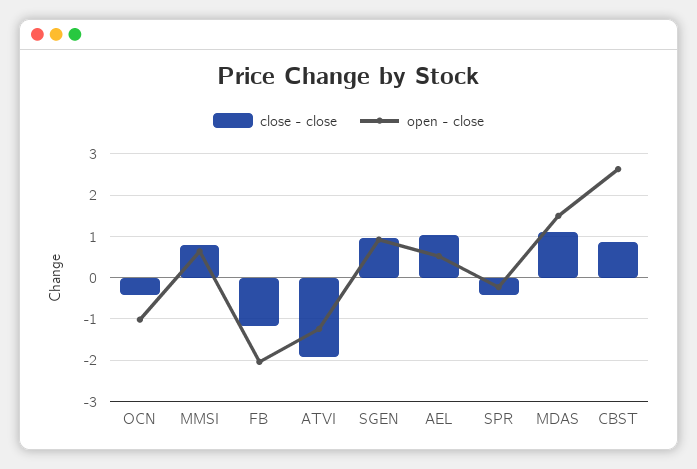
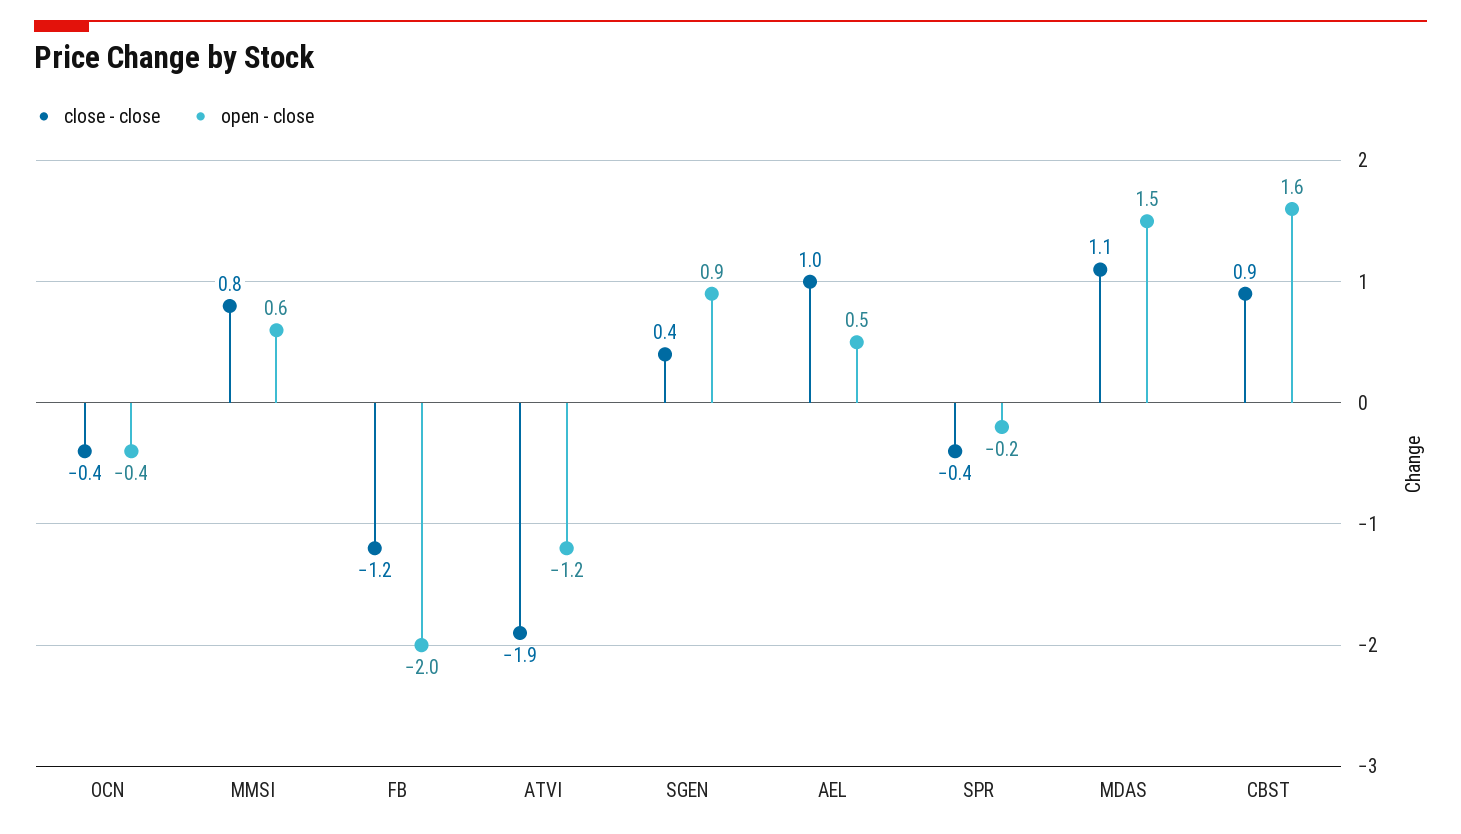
  {
    "close - close": {
      "OCN": -0.4,
      "MMSI": 0.8,
      "FB": -1.2,
      "ATVI": -1.9,
-     "SGEN": 1,
+     "SGEN": 0.4,
      "AEL": 1,
      "SPR": -0.4,
      "MDAS": 1.1,
      "CBST": 0.9
    },
    "open - close": {
-     "OCN": -1,
+     "OCN": -0.4,
      "MMSI": 0.6,
      "FB": -2,
      "ATVI": -1.2,
      "SGEN": 0.9,
      "AEL": 0.5,
      "SPR": -0.2,
      "MDAS": 1.5,
-     "CBST": 2.6
+     "CBST": 1.6
    }
  }

